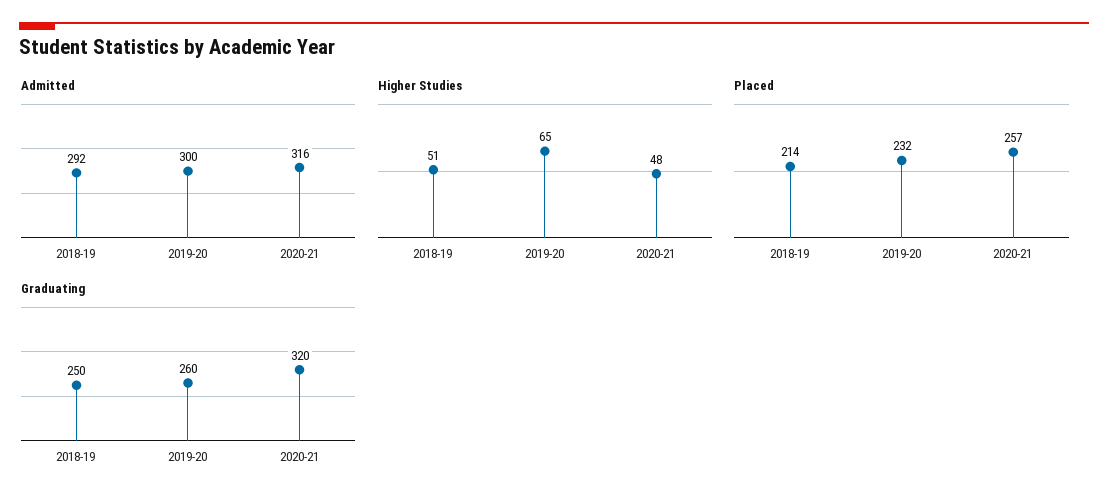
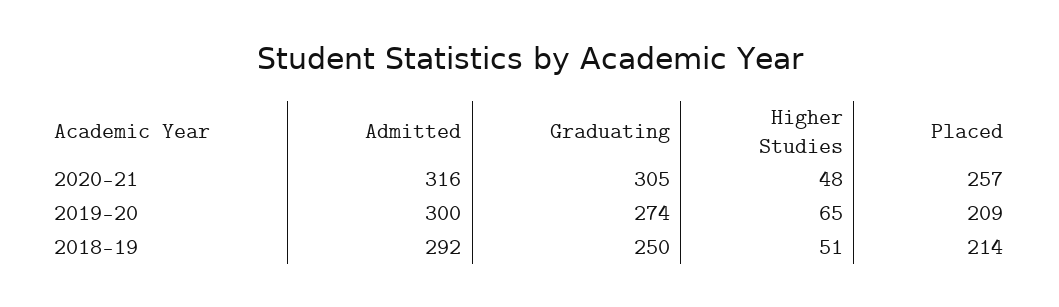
  {
    "Admitted": {
      "2018-19": 292,
      "2019-20": 300,
      "2020-21": 316
    },
    "Higher Studies": {
      "2018-19": 51,
      "2019-20": 65,
      "2020-21": 48
    },
    "Placed": {
      "2018-19": 214,
-     "2019-20": 232,
+     "2019-20": 209,
      "2020-21": 257
    },
    "Graduating": {
      "2018-19": 250,
-     "2019-20": 260,
+     "2019-20": 274,
-     "2020-21": 320
+     "2020-21": 305
    }
  }

